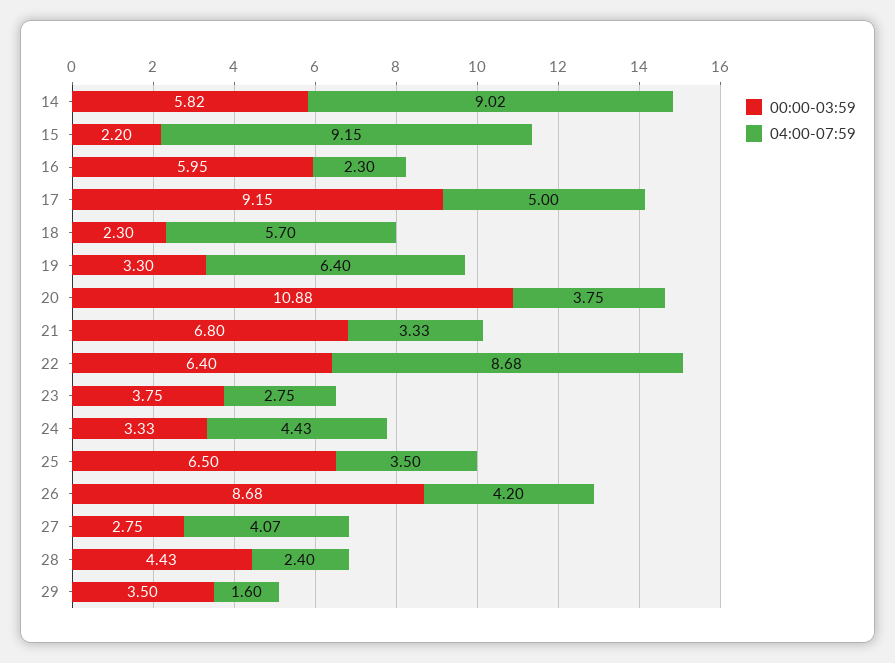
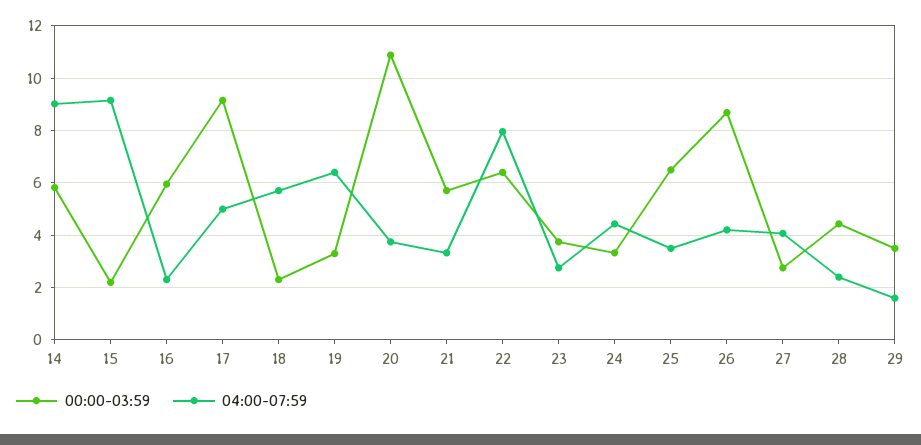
  {
    "00:00-03:59": {
      "14": 5.82,
      "15": 2.2,
      "16": 5.95,
      "17": 9.15,
      "18": 2.3,
      "19": 3.3,
      "20": 10.88,
-     "21": 6.8,
+     "21": 5.75,
      "22": 6.4,
      "23": 3.75,
      "24": 3.33,
      "25": 6.5,
      "26": 8.68,
      "27": 2.75,
      "28": 4.43,
      "29": 3.5
    },
    "04:00-07:59": {
      "14": 9.02,
      "15": 9.15,
      "16": 2.3,
      "17": 5,
      "18": 5.7,
      "19": 6.4,
      "20": 3.75,
      "21": 3.33,
-     "22": 8.68,
+     "22": 8,
      "23": 2.75,
      "24": 4.43,
      "25": 3.5,
      "26": 4.2,
      "27": 4.07,
      "28": 2.4,
      "29": 1.6
    }
  }

